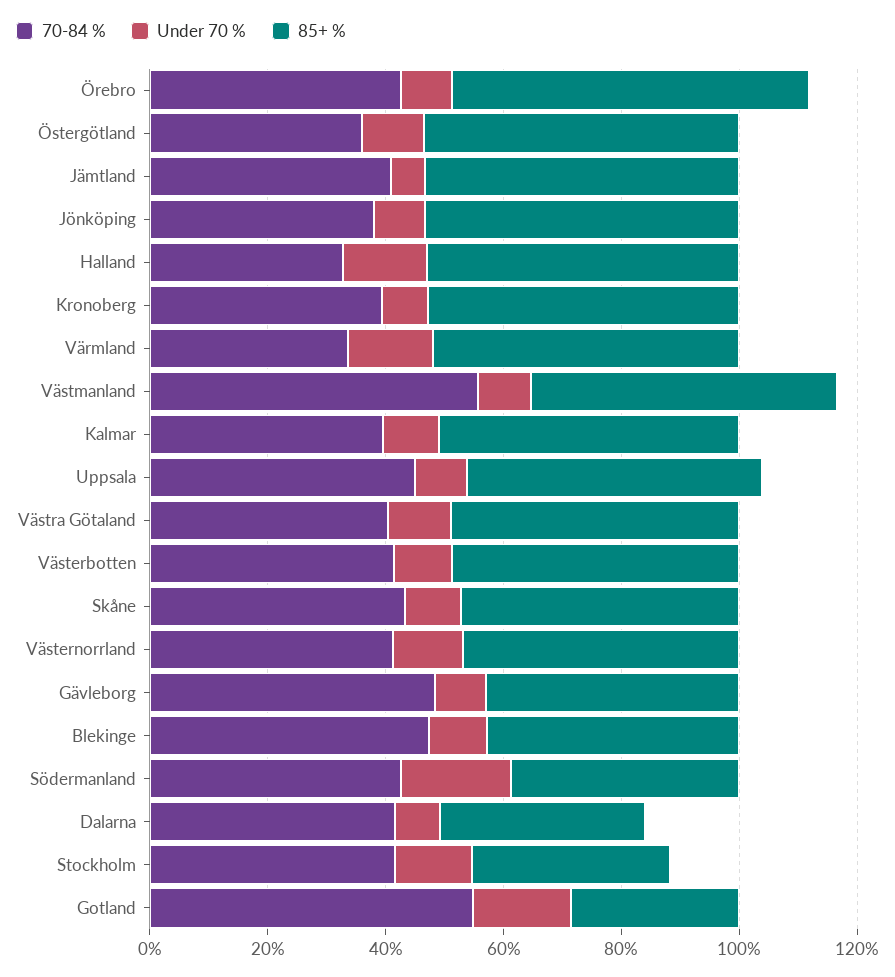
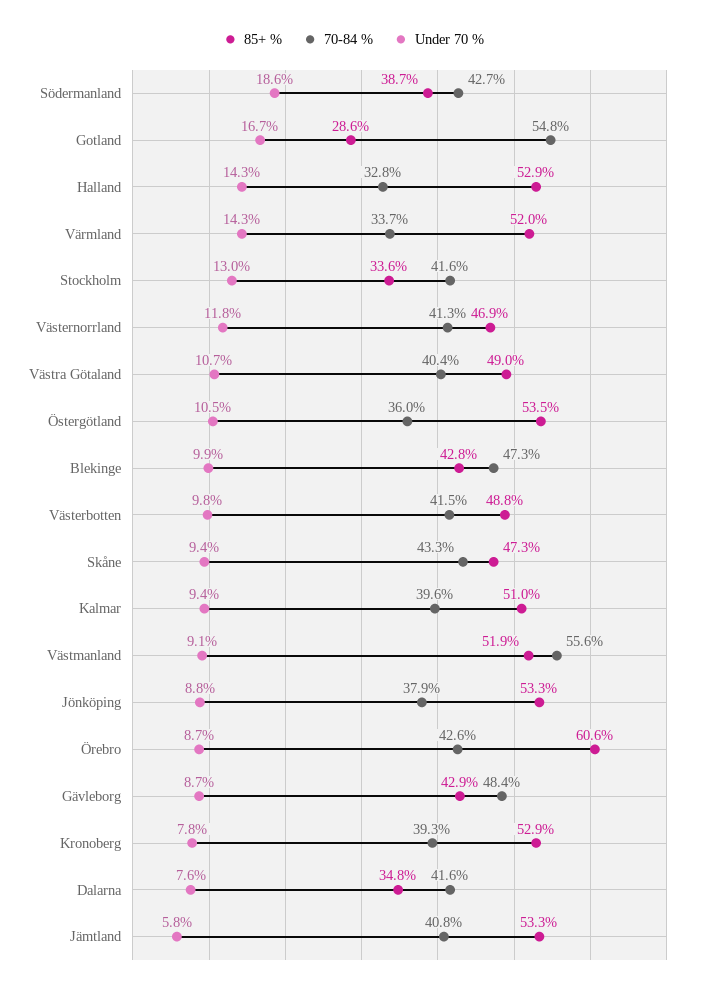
  {
    "70-84 %": {
      "Örebro": 42.6,
      "Östergötland": 36,
      "Jämtland": 40.8,
      "Jönköping": 37.9,
      "Halland": 32.8,
      "Kronoberg": 39.3,
      "Värmland": 33.7,
      "Västmanland": 55.6,
      "Kalmar": 39.6,
-     "Uppsala": 45,
      "Västra Götaland": 40.4,
      "Västerbotten": 41.5,
      "Skåne": 43.3,
      "Västernorrland": 41.3,
      "Gävleborg": 48.4,
      "Blekinge": 47.3,
      "Södermanland": 42.7,
      "Dalarna": 41.6,
      "Stockholm": 41.6,
      "Gotland": 54.8
    },
    "Under 70 %": {
      "Örebro": 8.7,
      "Östergötland": 10.5,
      "Jämtland": 5.8,
      "Jönköping": 8.8,
      "Halland": 14.3,
      "Kronoberg": 7.8,
      "Värmland": 14.3,
      "Västmanland": 9.1,
      "Kalmar": 9.4,
-     "Uppsala": 10,
      "Västra Götaland": 10.7,
      "Västerbotten": 9.8,
      "Skåne": 9.4,
      "Västernorrland": 11.8,
      "Gävleborg": 8.7,
      "Blekinge": 9.9,
      "Södermanland": 18.6,
      "Dalarna": 7.6,
      "Stockholm": 13,
      "Gotland": 16.7
    },
    "85+ %": {
      "Örebro": 60.6,
      "Östergötland": 53.5,
      "Jämtland": 53.3,
      "Jönköping": 53.3,
      "Halland": 52.9,
      "Kronoberg": 52.9,
      "Värmland": 52,
      "Västmanland": 51.9,
      "Kalmar": 51,
-     "Uppsala": 50,
      "Västra Götaland": 49,
      "Västerbotten": 48.8,
      "Skåne": 47.3,
      "Västernorrland": 46.9,
      "Gävleborg": 42.9,
      "Blekinge": 42.8,
      "Södermanland": 38.7,
      "Dalarna": 34.8,
      "Stockholm": 33.6,
      "Gotland": 28.6
    }
  }

